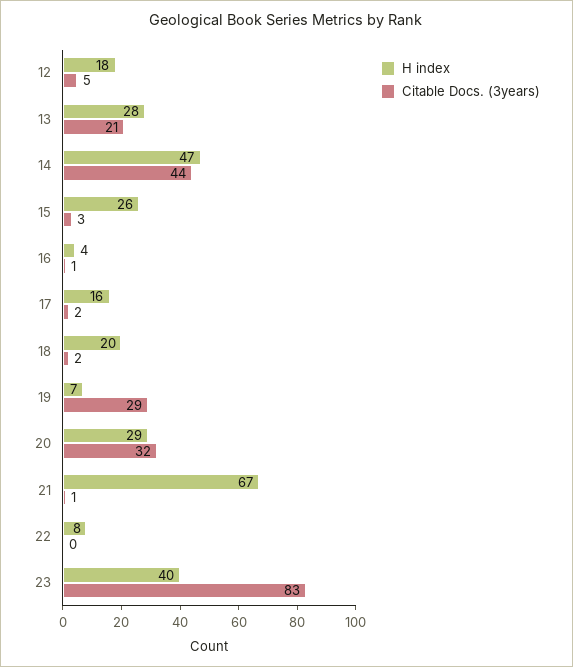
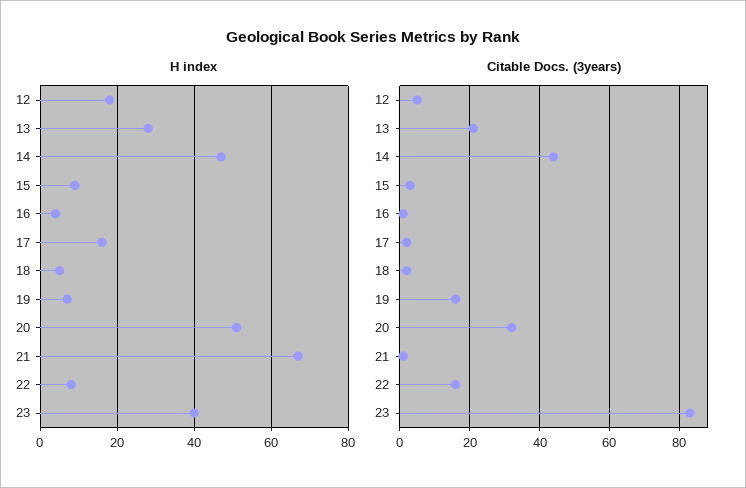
  {
    "H index": {
      "12": 18,
      "13": 28,
      "14": 47,
-     "15": 26,
+     "15": 10,
      "16": 4,
      "17": 16,
-     "18": 20,
+     "18": 5,
      "19": 7,
-     "20": 29,
+     "20": 50,
      "21": 67,
      "22": 8,
      "23": 40
    },
    "Citable Docs. (3years)": {
      "12": 5,
      "13": 21,
      "14": 44,
      "15": 3,
      "16": 1,
      "17": 2,
      "18": 2,
-     "19": 29,
+     "19": 15,
      "20": 32,
      "21": 1,
-     "22": 0,
+     "22": 15,
      "23": 83
    }
  }

